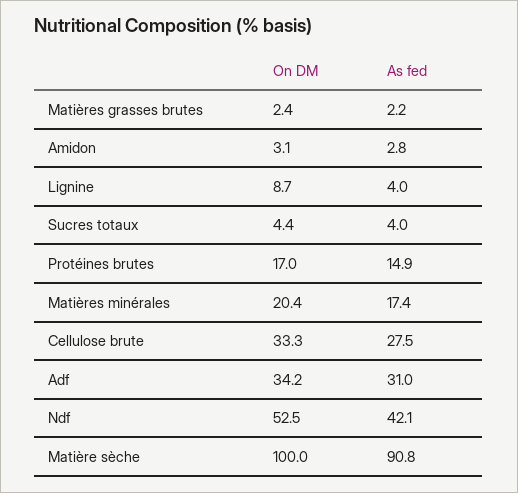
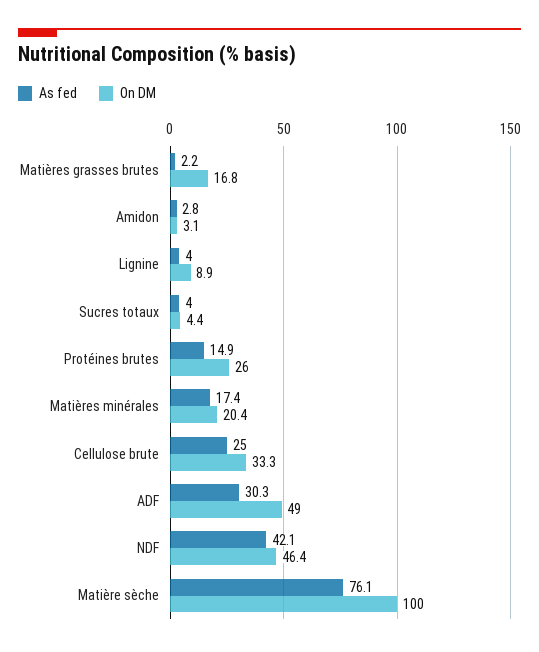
  {
    "On DM": {
-     "Matières grasses brutes": 2.4,
+     "Matières grasses brutes": 16.8,
      "Amidon": 3.1,
-     "Lignine": 8.7,
+     "Lignine": 8.9,
      "Sucres totaux": 4.4,
-     "Protéines brutes": 17,
+     "Protéines brutes": 26,
      "Matières minérales": 20.4,
      "Cellulose brute": 33.3,
-     "Adf": 34.2,
+     "Adf": 49,
-     "Ndf": 52.5,
+     "Ndf": 46.4,
      "Matière sèche": 100
    },
    "As fed": {
      "Matières grasses brutes": 2.2,
      "Amidon": 2.8,
      "Lignine": 4,
      "Sucres totaux": 4,
      "Protéines brutes": 14.9,
      "Matières minérales": 17.4,
-     "Cellulose brute": 27.5,
+     "Cellulose brute": 25,
-     "Adf": 31,
+     "Adf": 30.3,
      "Ndf": 42.1,
-     "Matière sèche": 90.8
+     "Matière sèche": 76.1
    }
  }

